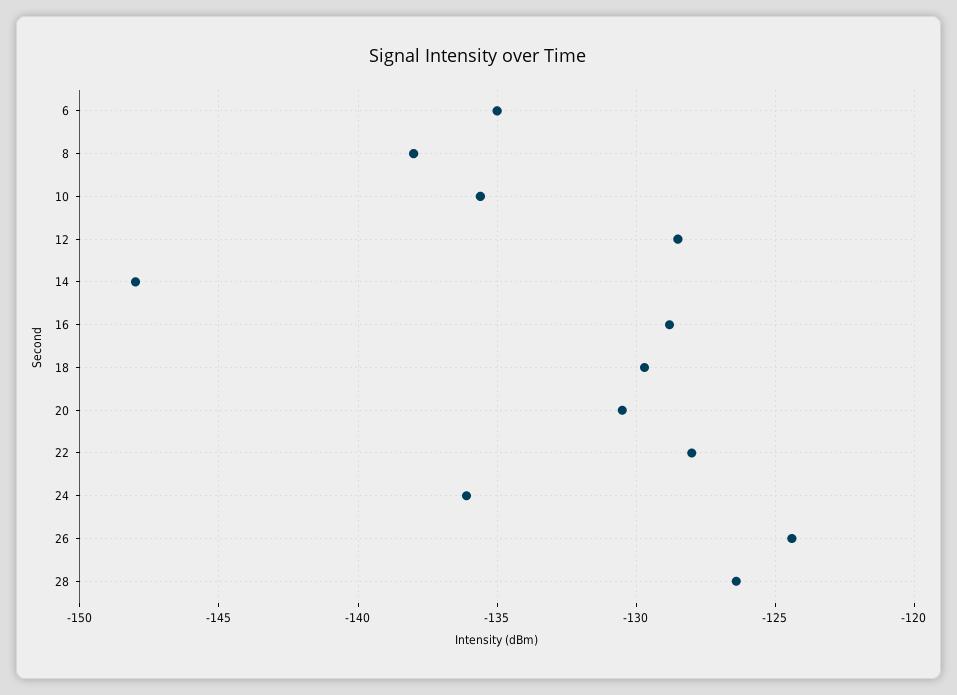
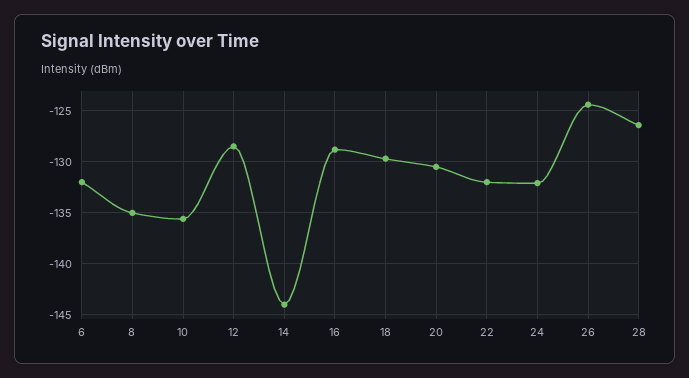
  {
-   "6": -135,
+   "6": -132,
-   "8": -138,
+   "8": -135,
    "10": -135.5,
    "12": -128.5,
-   "14": -148,
+   "14": -144,
    "16": -129,
    "18": -129.5,
    "20": -130.5,
-   "22": -128,
+   "22": -132,
-   "24": -136,
+   "24": -132,
    "26": -124.5,
    "28": -126.5
  }

